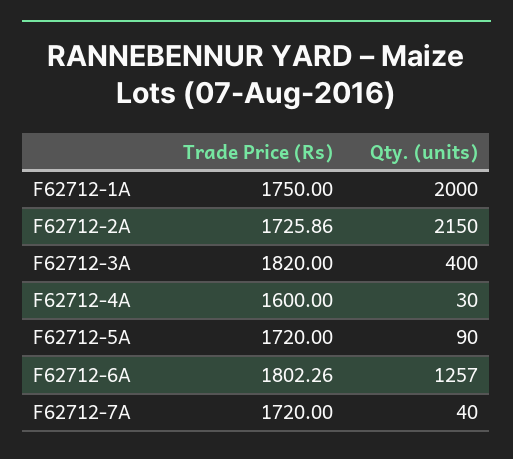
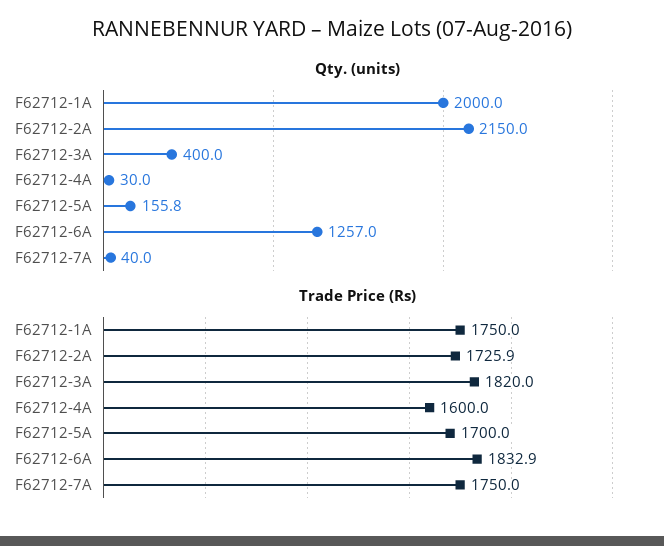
  {
    "Trade Price (Rs)": {
      "F62712-1A": 1750,
      "F62712-2A": 1725.86,
      "F62712-3A": 1820,
      "F62712-4A": 1600,
-     "F62712-5A": 1720,
+     "F62712-5A": 1700,
-     "F62712-6A": 1802.26,
+     "F62712-6A": 1832.9,
-     "F62712-7A": 1720
+     "F62712-7A": 1750
    },
    "Qty. (units)": {
      "F62712-1A": 2000,
      "F62712-2A": 2150,
      "F62712-3A": 400,
      "F62712-4A": 30,
-     "F62712-5A": 90,
+     "F62712-5A": 155.8,
      "F62712-6A": 1257,
      "F62712-7A": 40
    }
  }

